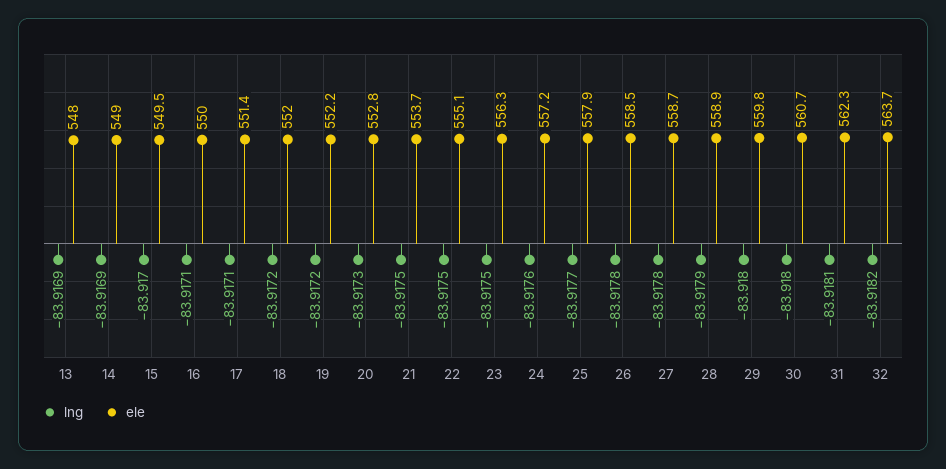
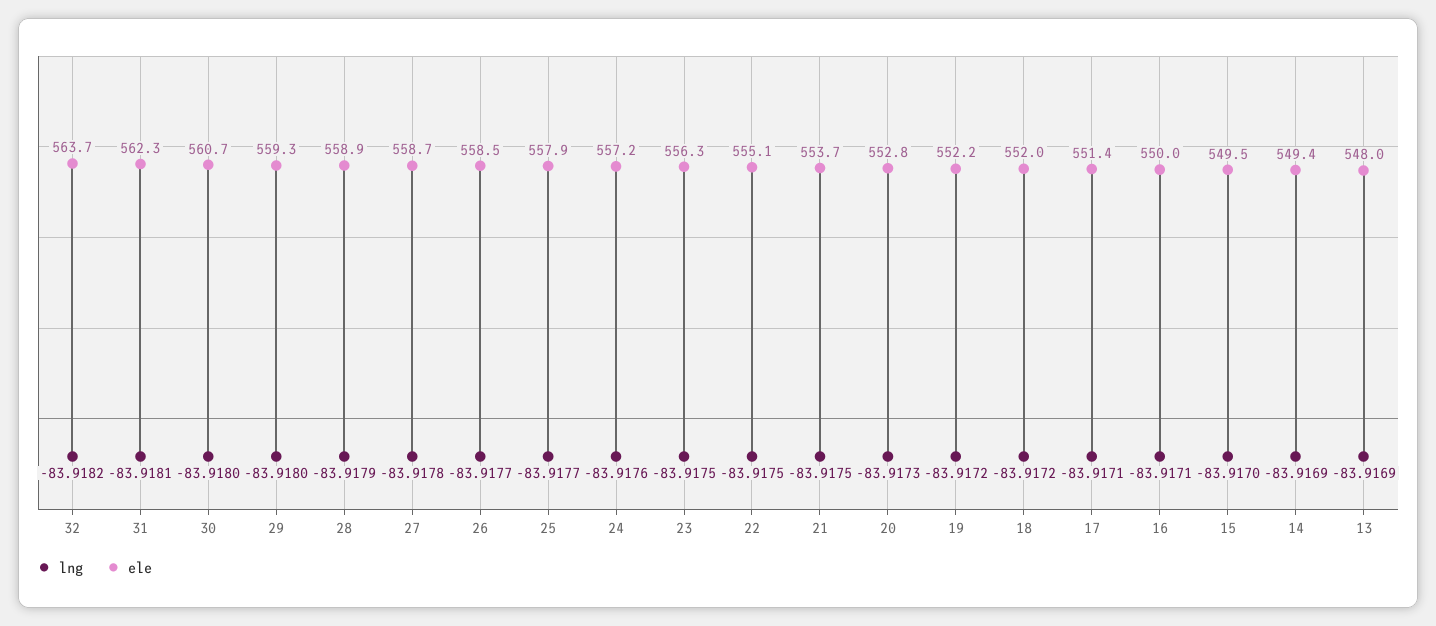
  {
    "lng": {
      "13": -83.9169,
      "14": -83.9169,
      "15": -83.917,
      "16": -83.9171,
      "17": -83.9171,
      "18": -83.9172,
      "19": -83.9172,
      "20": -83.9173,
      "21": -83.9175,
      "22": -83.9175,
      "23": -83.9175,
      "24": -83.9176,
      "25": -83.9177,
-     "26": -83.9178,
+     "26": -83.9177,
      "27": -83.9178,
      "28": -83.9179,
      "29": -83.918,
      "30": -83.918,
      "31": -83.9181,
      "32": -83.9182
    },
    "ele": {
      "13": 548,
-     "14": 549,
+     "14": 549.4,
      "15": 549.5,
      "16": 550,
      "17": 551.4,
      "18": 552,
      "19": 552.2,
      "20": 552.8,
      "21": 553.7,
      "22": 555.1,
      "23": 556.3,
      "24": 557.2,
      "25": 557.9,
      "26": 558.5,
      "27": 558.7,
      "28": 558.9,
-     "29": 559.8,
+     "29": 559.3,
      "30": 560.7,
      "31": 562.3,
      "32": 563.7
    }
  }

